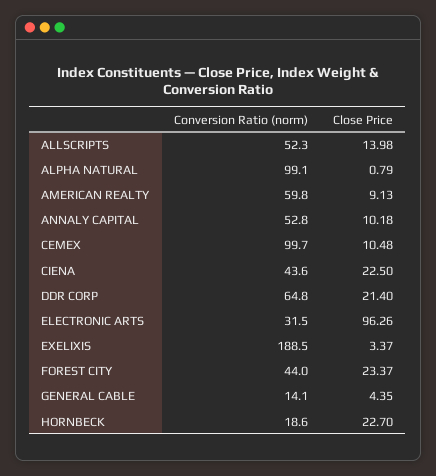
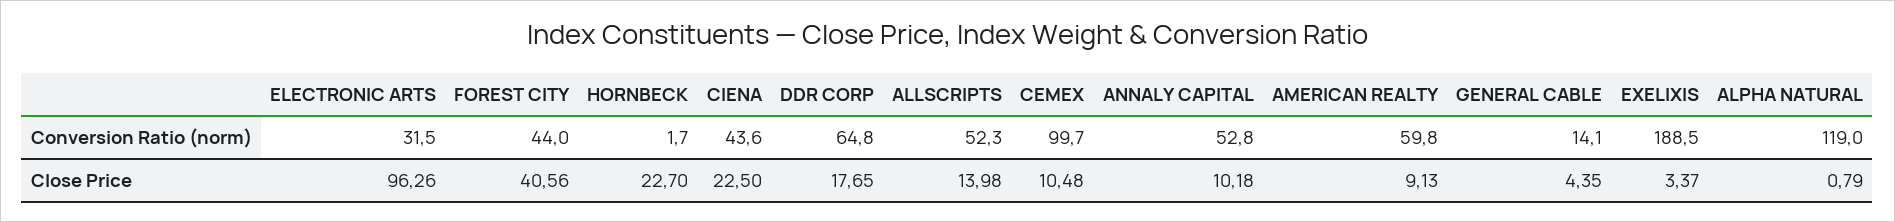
  {
    "Conversion Ratio (norm)": {
      "ALLSCRIPTS": 52.3,
-     "ALPHA NATURAL": 99.1,
+     "ALPHA NATURAL": 119,
      "AMERICAN REALTY": 59.8,
      "ANNALY CAPITAL": 52.8,
      "CEMEX": 99.7,
      "CIENA": 43.6,
      "DDR CORP": 64.8,
      "ELECTRONIC ARTS": 31.5,
      "EXELIXIS": 188.5,
      "FOREST CITY": 44,
      "GENERAL CABLE": 14.1,
-     "HORNBECK": 18.6
+     "HORNBECK": 1.7
    },
    "Close Price": {
      "ALLSCRIPTS": 13.98,
      "ALPHA NATURAL": 0.79,
      "AMERICAN REALTY": 9.13,
      "ANNALY CAPITAL": 10.18,
      "CEMEX": 10.48,
      "CIENA": 22.5,
-     "DDR CORP": 21.4,
+     "DDR CORP": 17.65,
      "ELECTRONIC ARTS": 96.26,
      "EXELIXIS": 3.37,
-     "FOREST CITY": 23.37,
+     "FOREST CITY": 40.56,
      "GENERAL CABLE": 4.35,
      "HORNBECK": 22.7
    }
  }

